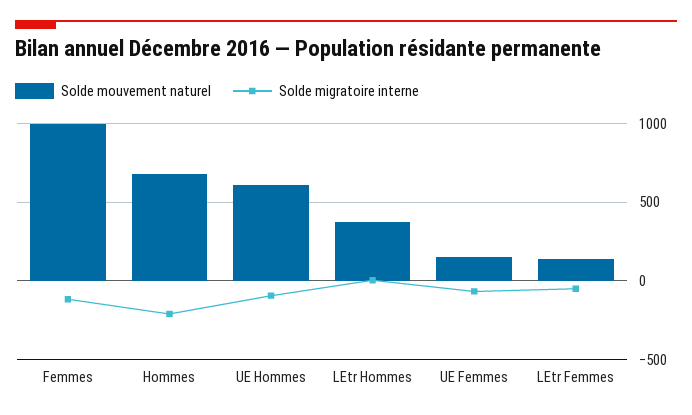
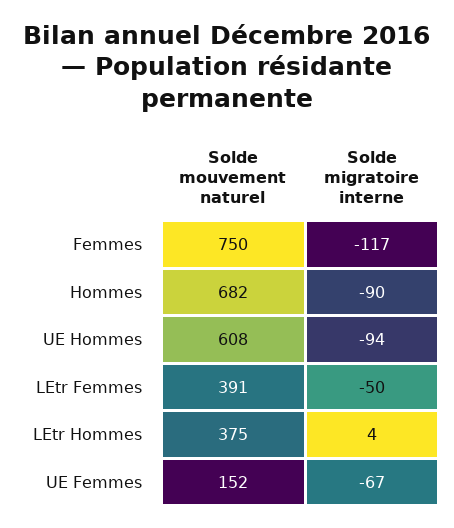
  {
    "Solde mouvement naturel": {
-     "Femmes": 1000,
+     "Femmes": 750,
      "Hommes": 682,
      "UE Hommes": 608,
      "LEtr Hommes": 375,
      "UE Femmes": 152,
-     "LEtr Femmes": 150
+     "LEtr Femmes": 391
    },
    "Solde migratoire interne": {
      "Femmes": -117,
-     "Hommes": -200,
+     "Hommes": -90,
      "UE Hommes": -94,
      "LEtr Hommes": 4,
      "UE Femmes": -67,
      "LEtr Femmes": -50
    }
  }

